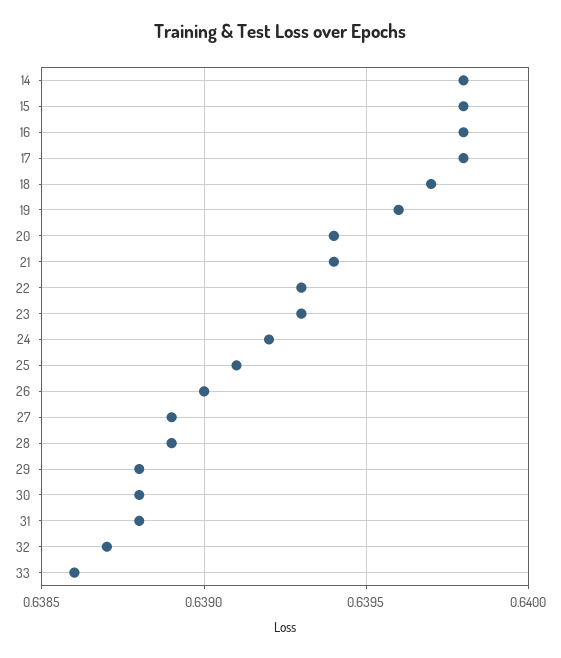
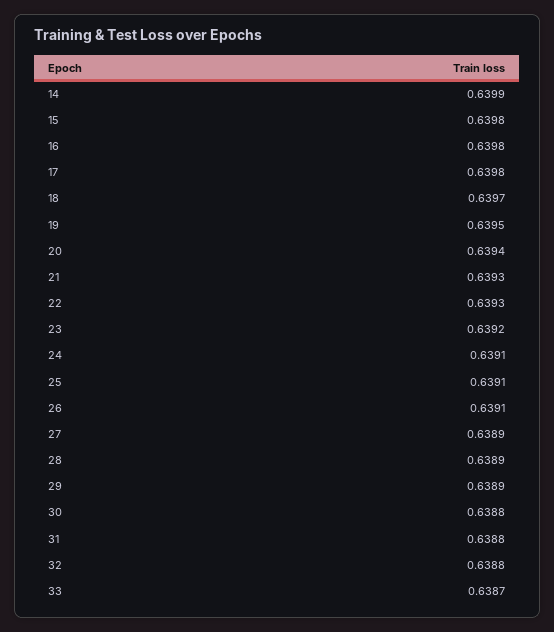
  {
-   "14": 0.6398,
+   "14": 0.6399,
    "15": 0.6398,
    "16": 0.6398,
    "17": 0.6398,
    "18": 0.6397,
-   "19": 0.6396,
+   "19": 0.6395,
    "20": 0.6394,
-   "21": 0.6394,
+   "21": 0.6393,
    "22": 0.6393,
-   "23": 0.6393,
+   "23": 0.6392,
-   "24": 0.6392,
+   "24": 0.6391,
    "25": 0.6391,
-   "26": 0.639,
+   "26": 0.6391,
    "27": 0.6389,
    "28": 0.6389,
-   "29": 0.6388,
+   "29": 0.6389,
    "30": 0.6388,
    "31": 0.6388,
-   "32": 0.6387,
+   "32": 0.6388,
-   "33": 0.6386
+   "33": 0.6387
  }

